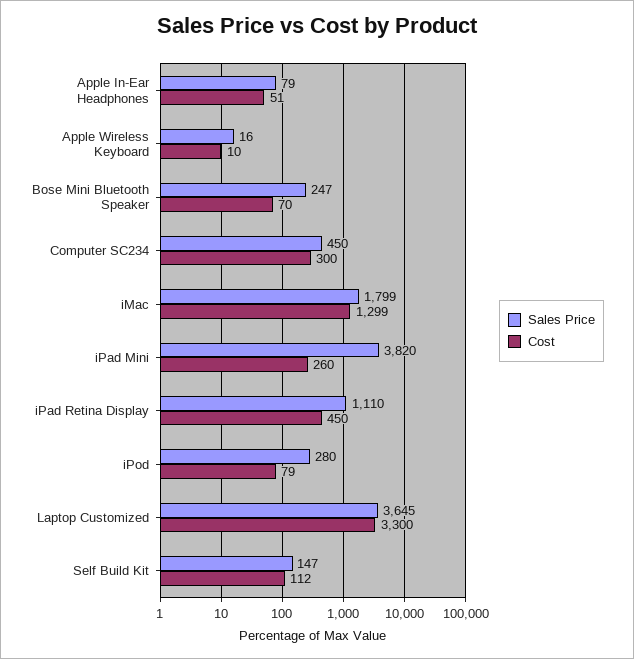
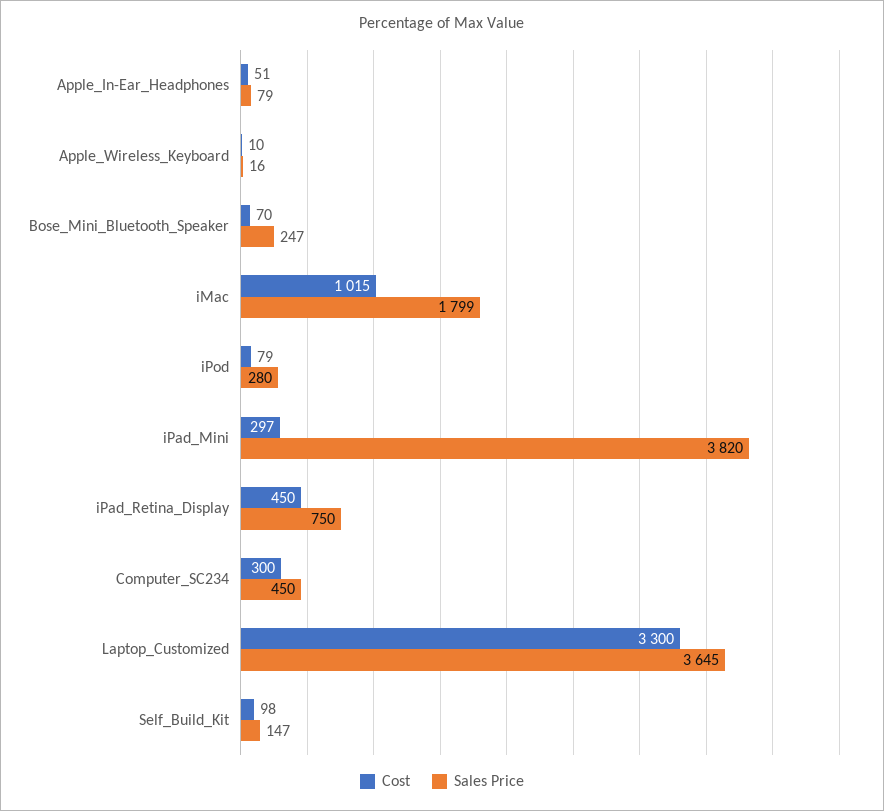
  {
    "Sales Price": {
      "Apple In-Ear Headphones": 79,
      "Apple Wireless Keyboard": 16,
      "Bose Mini Bluetooth Speaker": 247,
      "Computer SC234": 450,
      "iMac": 1799,
      "iPad Mini": 3820,
-     "iPad Retina Display": 1110,
+     "iPad Retina Display": 750,
      "iPod": 280,
      "Laptop Customized": 3645,
      "Self Build Kit": 147
    },
    "Cost": {
      "Apple In-Ear Headphones": 51,
      "Apple Wireless Keyboard": 10,
      "Bose Mini Bluetooth Speaker": 70,
      "Computer SC234": 300,
-     "iMac": 1299,
+     "iMac": 1015,
-     "iPad Mini": 260,
+     "iPad Mini": 297,
      "iPad Retina Display": 450,
      "iPod": 79,
      "Laptop Customized": 3300,
-     "Self Build Kit": 112
+     "Self Build Kit": 98
    }
  }

